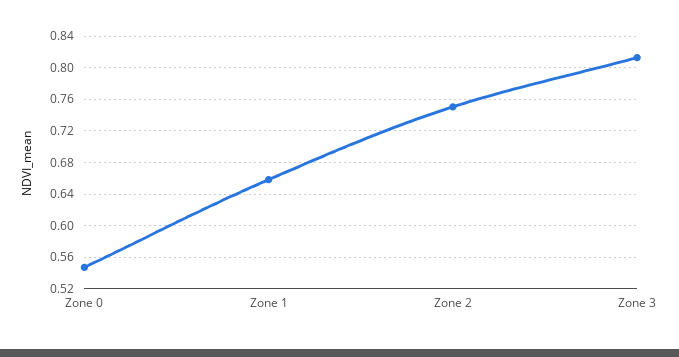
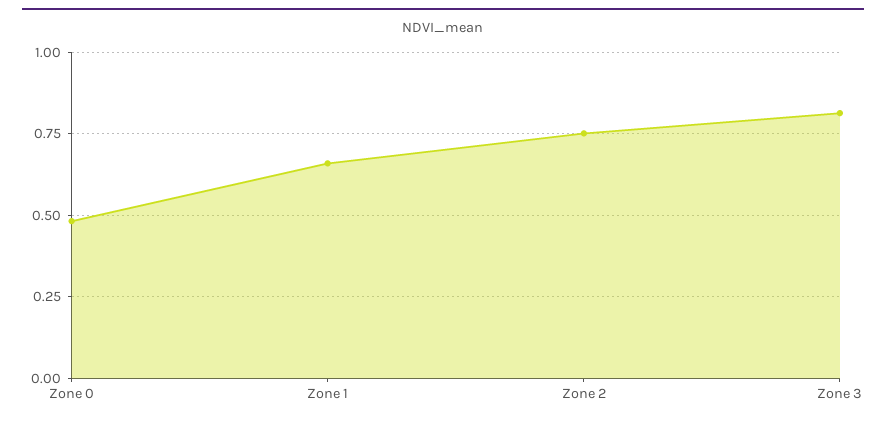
  {
-   "Zone 0": 0.55,
+   "Zone 0": 0.475,
    "Zone 1": 0.66,
    "Zone 2": 0.75,
    "Zone 3": 0.81
  }

